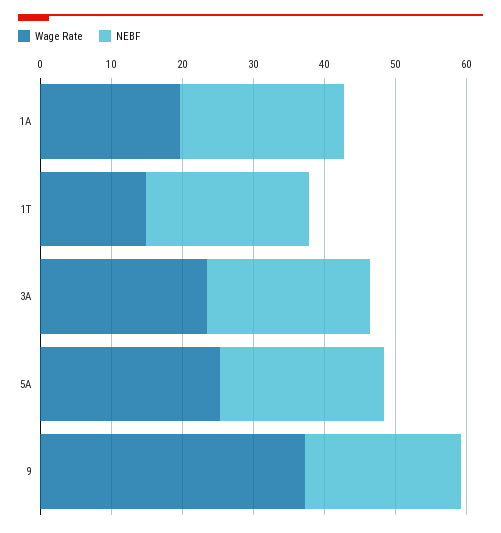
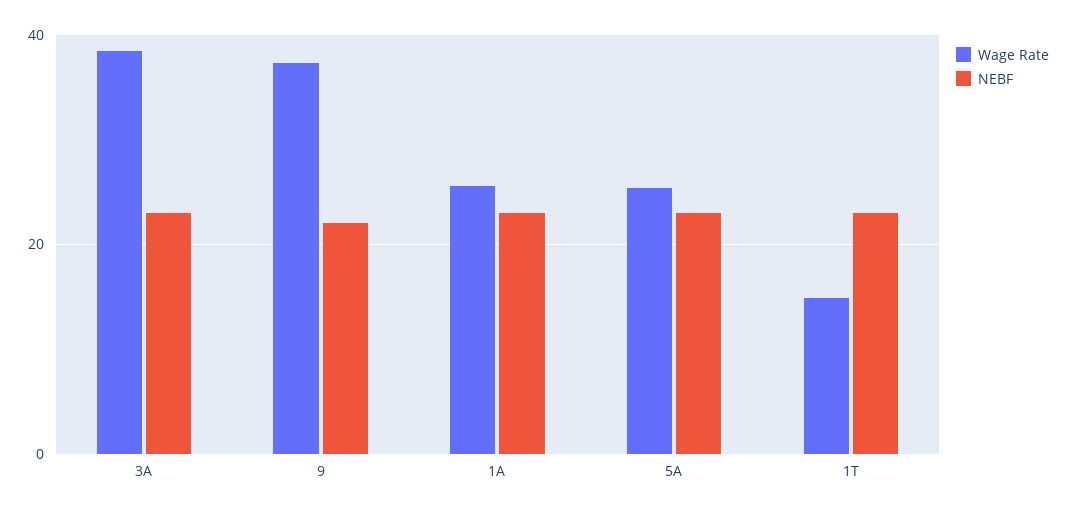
  {
    "Wage Rate": {
-     "1A": 20,
+     "1A": 26,
      "1T": 14,
-     "3A": 24,
+     "3A": 38,
      "5A": 26,
      "9": 38
    },
    "NEBF": {
      "1A": 24,
      "1T": 24,
      "3A": 24,
      "5A": 24,
      "9": 22
    }
  }

